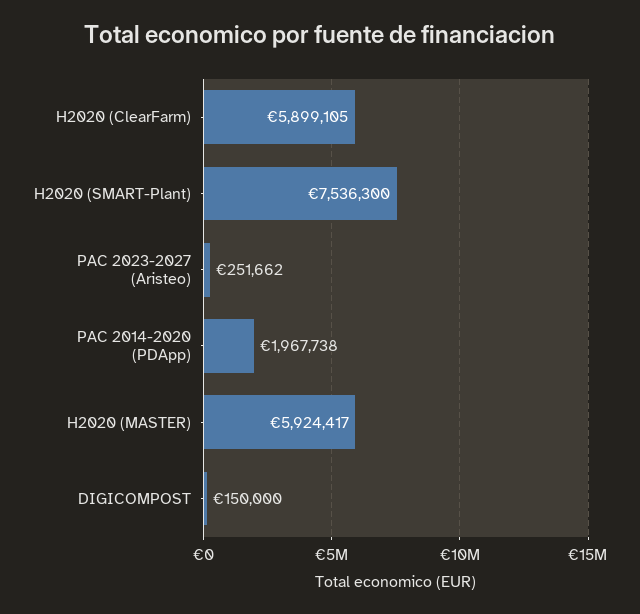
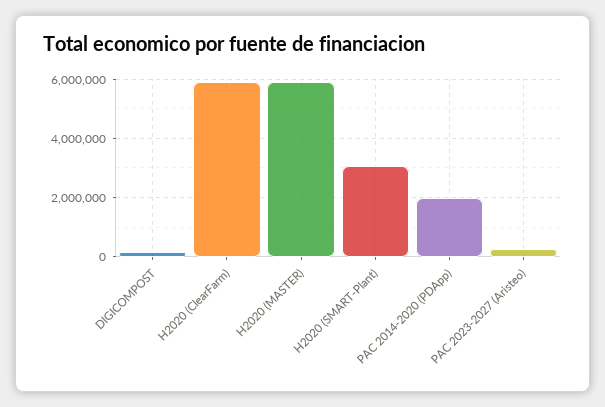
  {
    "H2020 (ClearFarm)": 5899105,
-   "H2020 (SMART-Plant)": 7536300,
+   "H2020 (SMART-Plant)": 3000000,
    "PAC 2023-2027 (Aristeo)": 251662,
    "PAC 2014-2020 (PDApp)": 1967738,
    "H2020 (MASTER)": 5924417,
    "DIGICOMPOST": 150000
  }

